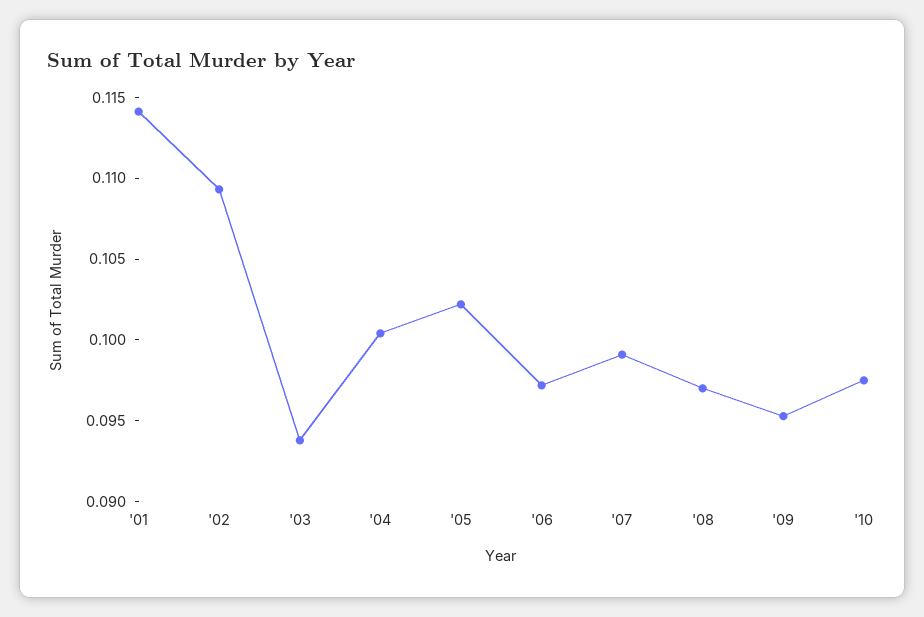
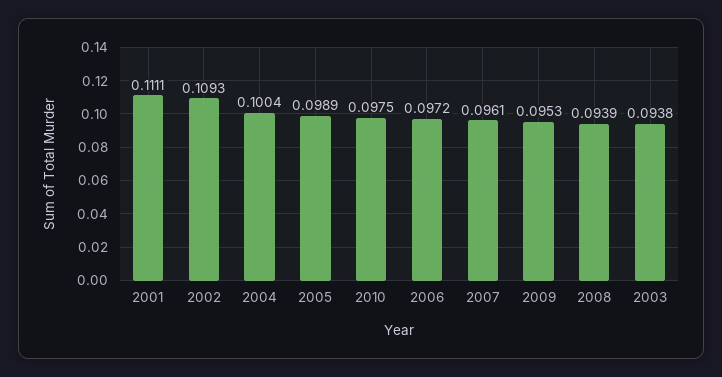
  {
-   "'01": 0.114,
+   "'01": 0.1111,
    "'02": 0.1093,
    "'03": 0.0938,
    "'04": 0.1004,
-   "'05": 0.102,
+   "'05": 0.0989,
    "'06": 0.0972,
-   "'07": 0.099,
+   "'07": 0.0961,
-   "'08": 0.097,
+   "'08": 0.0939,
    "'09": 0.0953,
    "'10": 0.0975
  }

